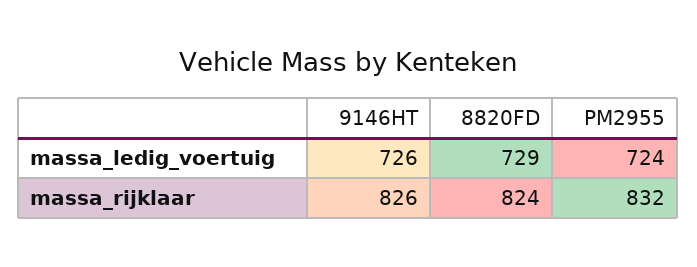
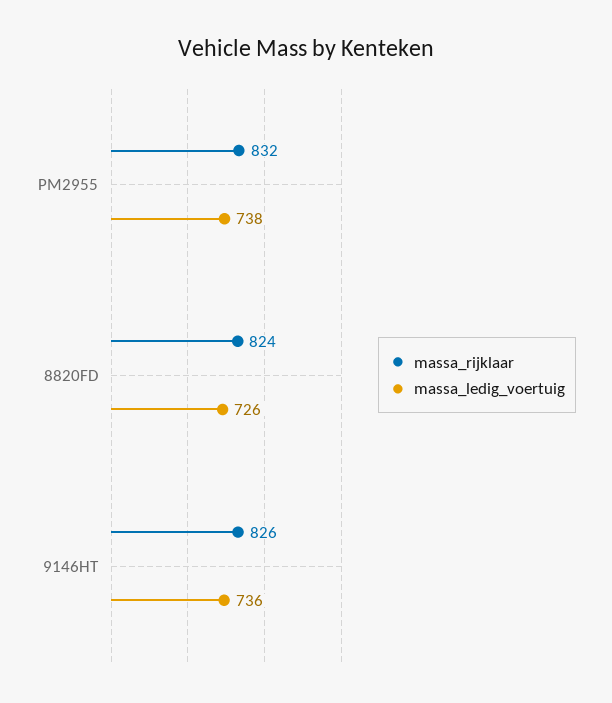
  {
    "massa_ledig_voertuig": {
-     "9146HT": 726,
+     "9146HT": 736,
-     "8820FD": 729,
+     "8820FD": 726,
-     "PM2955": 724
+     "PM2955": 738
    },
    "massa_rijklaar": {
      "9146HT": 826,
      "8820FD": 824,
      "PM2955": 832
    }
  }

